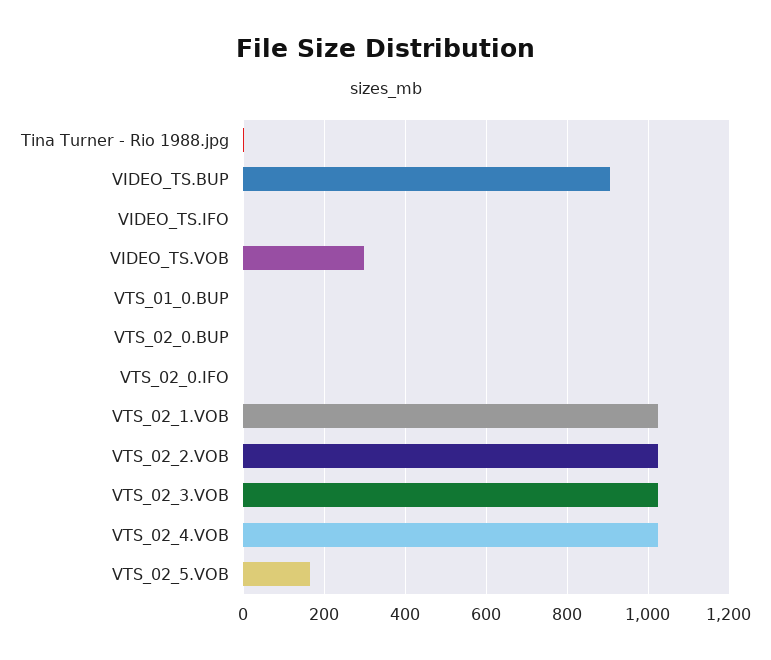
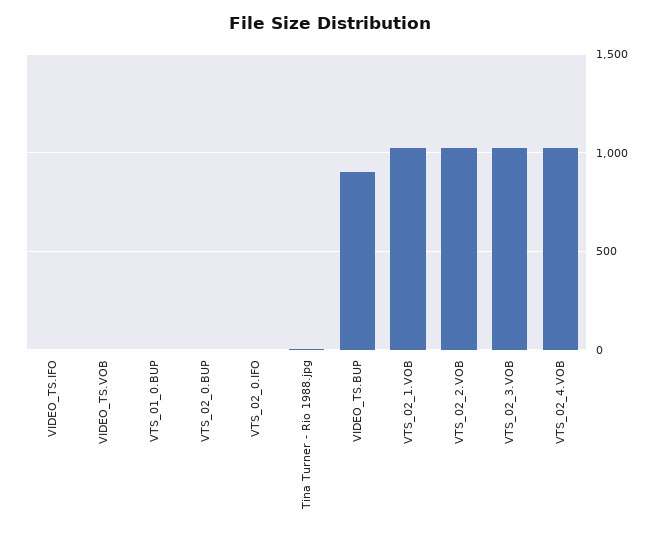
  {
    "Tina Turner - Rio 1988.jpg": 0,
    "VIDEO_TS.BUP": 900,
    "VIDEO_TS.IFO": 0,
-   "VIDEO_TS.VOB": 300,
+   "VIDEO_TS.VOB": 0,
    "VTS_01_0.BUP": 0,
    "VTS_02_0.BUP": 0,
    "VTS_02_0.IFO": 0,
    "VTS_02_1.VOB": 1020,
    "VTS_02_2.VOB": 1020,
    "VTS_02_3.VOB": 1020,
-   "VTS_02_4.VOB": 1020,
+   "VTS_02_4.VOB": 1020
-   "VTS_02_5.VOB": 160
  }

